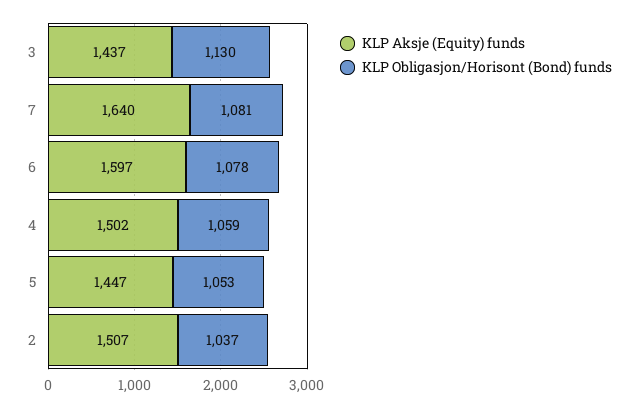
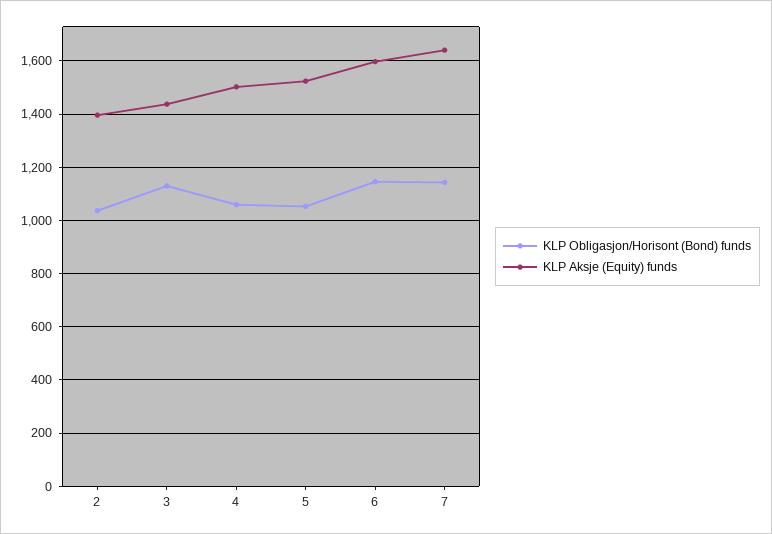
  {
    "KLP Aksje (Equity) funds": {
      "3": 1437,
      "7": 1640,
      "6": 1597,
      "4": 1502,
-     "5": 1447,
+     "5": 1525,
-     "2": 1507
+     "2": 1400
    },
    "KLP Obligasjon/Horisont (Bond) funds": {
      "3": 1130,
-     "7": 1081,
+     "7": 1150,
-     "6": 1078,
+     "6": 1150,
      "4": 1059,
      "5": 1053,
      "2": 1037
    }
  }

